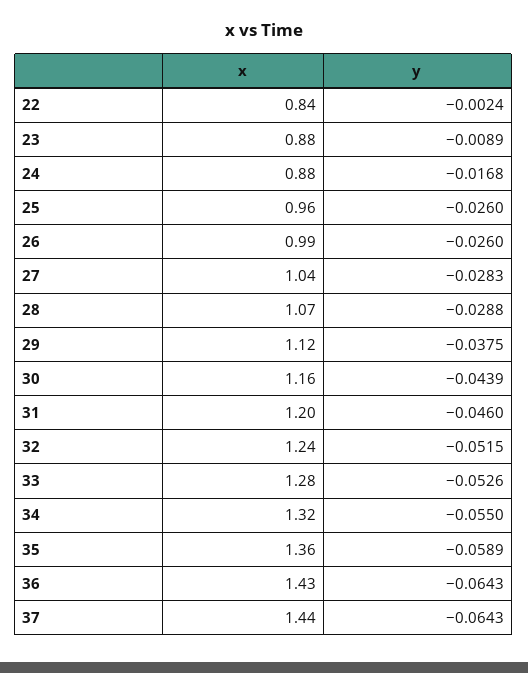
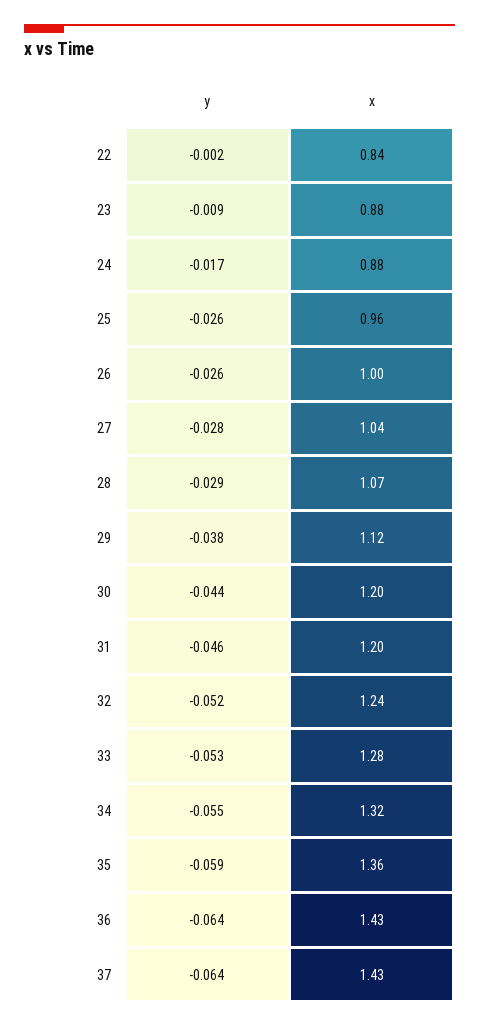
  {
    "x": {
      "22": 0.84,
      "23": 0.88,
      "24": 0.88,
      "25": 0.96,
-     "26": 0.99,
+     "26": 1,
      "27": 1.04,
      "28": 1.07,
      "29": 1.12,
-     "30": 1.16,
+     "30": 1.2,
      "31": 1.2,
      "32": 1.24,
      "33": 1.28,
      "34": 1.32,
      "35": 1.36,
      "36": 1.43,
-     "37": 1.44
+     "37": 1.43
    },
    "y": {
      "22": -0.0024,
      "23": -0.0089,
      "24": -0.0168,
      "25": -0.026,
      "26": -0.026,
      "27": -0.0283,
      "28": -0.0288,
      "29": -0.0375,
      "30": -0.0439,
      "31": -0.046,
      "32": -0.0515,
      "33": -0.0526,
      "34": -0.055,
      "35": -0.0589,
      "36": -0.0643,
      "37": -0.0643
    }
  }

